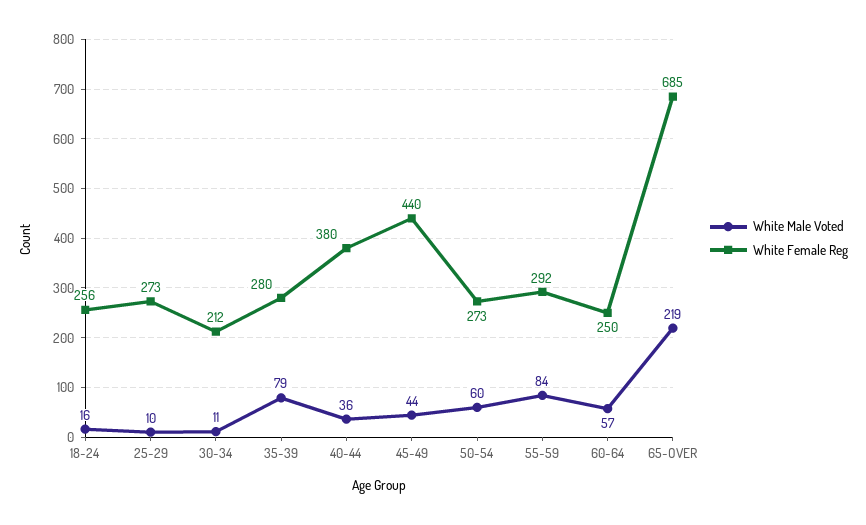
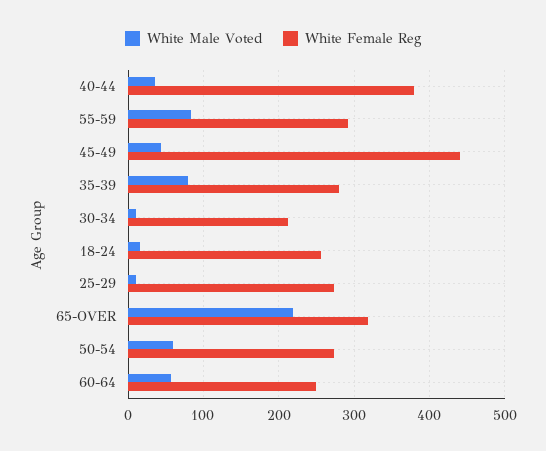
  {
    "White Male Voted": {
      "18-24": 16,
      "25-29": 10,
      "30-34": 11,
      "35-39": 79,
      "40-44": 36,
      "45-49": 44,
      "50-54": 60,
      "55-59": 84,
      "60-64": 57,
      "65-OVER": 219
    },
    "White Female Reg": {
      "18-24": 256,
      "25-29": 273,
      "30-34": 212,
      "35-39": 280,
      "40-44": 380,
      "45-49": 440,
      "50-54": 273,
      "55-59": 292,
      "60-64": 250,
-     "65-OVER": 685
+     "65-OVER": 320
    }
  }

